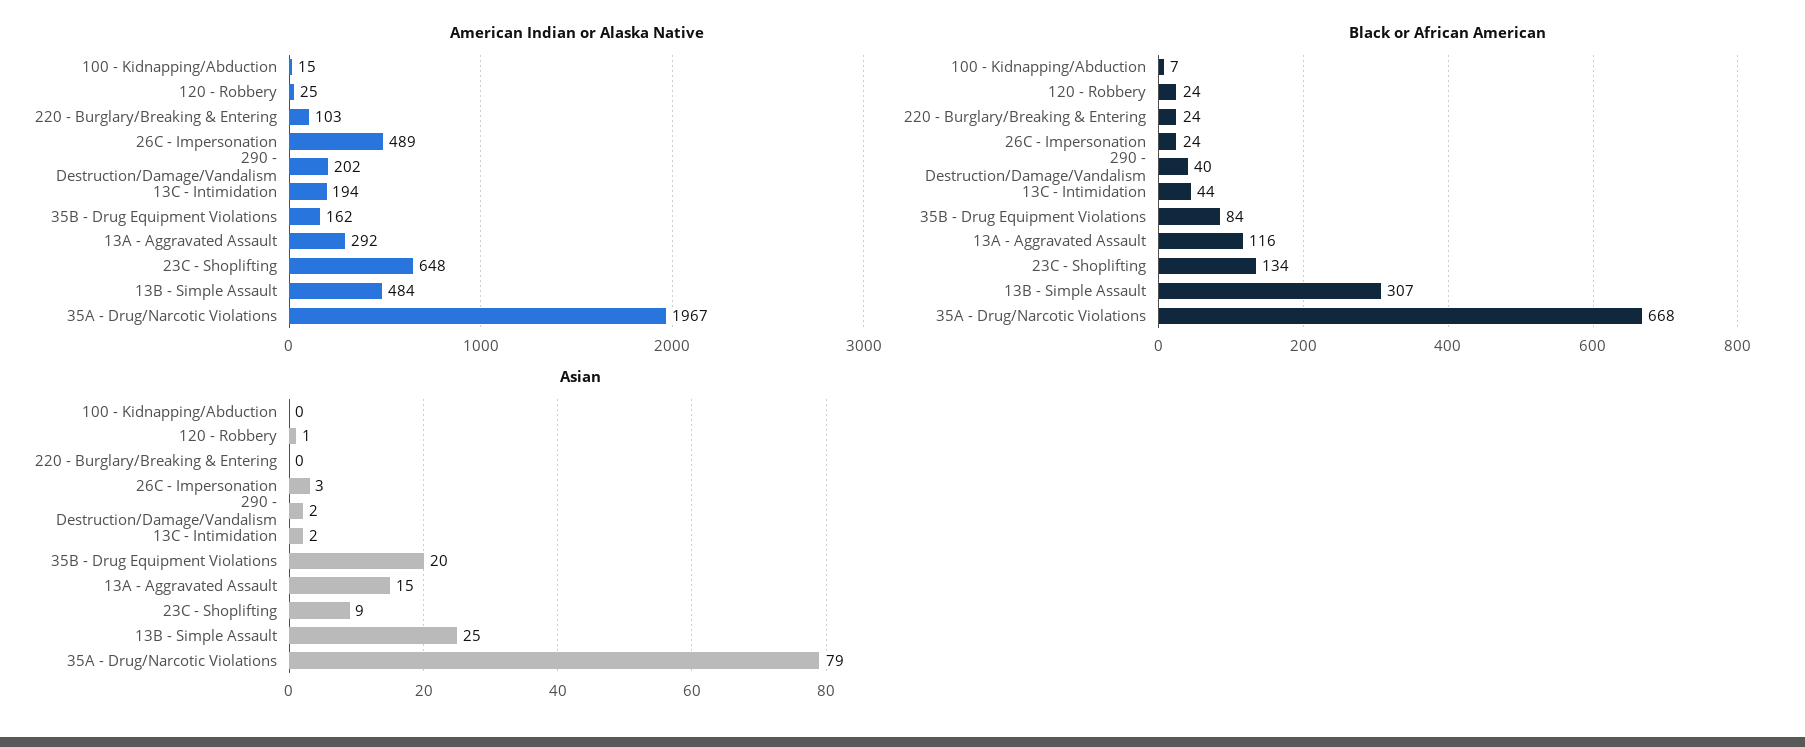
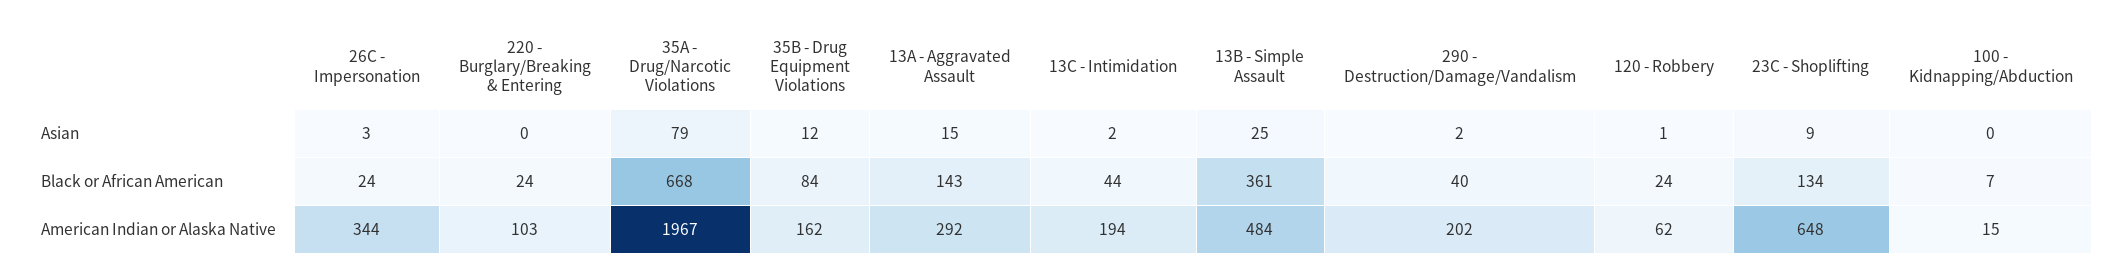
  {
    "American Indian or Alaska Native": {
      "100 - Kidnapping/Abduction": 15,
-     "120 - Robbery": 25,
+     "120 - Robbery": 62,
      "220 - Burglary/Breaking & Entering": 103,
-     "26C - Impersonation": 489,
+     "26C - Impersonation": 344,
      "290 - Destruction/Damage/Vandalism": 202,
      "13C - Intimidation": 194,
      "35B - Drug Equipment Violations": 162,
      "13A - Aggravated Assault": 292,
      "23C - Shoplifting": 648,
      "13B - Simple Assault": 484,
      "35A - Drug/Narcotic Violations": 1967
    },
    "Black or African American": {
      "100 - Kidnapping/Abduction": 7,
      "120 - Robbery": 24,
      "220 - Burglary/Breaking & Entering": 24,
      "26C - Impersonation": 24,
      "290 - Destruction/Damage/Vandalism": 40,
      "13C - Intimidation": 44,
      "35B - Drug Equipment Violations": 84,
-     "13A - Aggravated Assault": 116,
+     "13A - Aggravated Assault": 143,
      "23C - Shoplifting": 134,
-     "13B - Simple Assault": 307,
+     "13B - Simple Assault": 361,
      "35A - Drug/Narcotic Violations": 668
    },
    "Asian": {
      "100 - Kidnapping/Abduction": 0,
      "120 - Robbery": 1,
      "220 - Burglary/Breaking & Entering": 0,
      "26C - Impersonation": 3,
      "290 - Destruction/Damage/Vandalism": 2,
      "13C - Intimidation": 2,
-     "35B - Drug Equipment Violations": 20,
+     "35B - Drug Equipment Violations": 12,
      "13A - Aggravated Assault": 15,
      "23C - Shoplifting": 9,
      "13B - Simple Assault": 25,
      "35A - Drug/Narcotic Violations": 79
    }
  }

